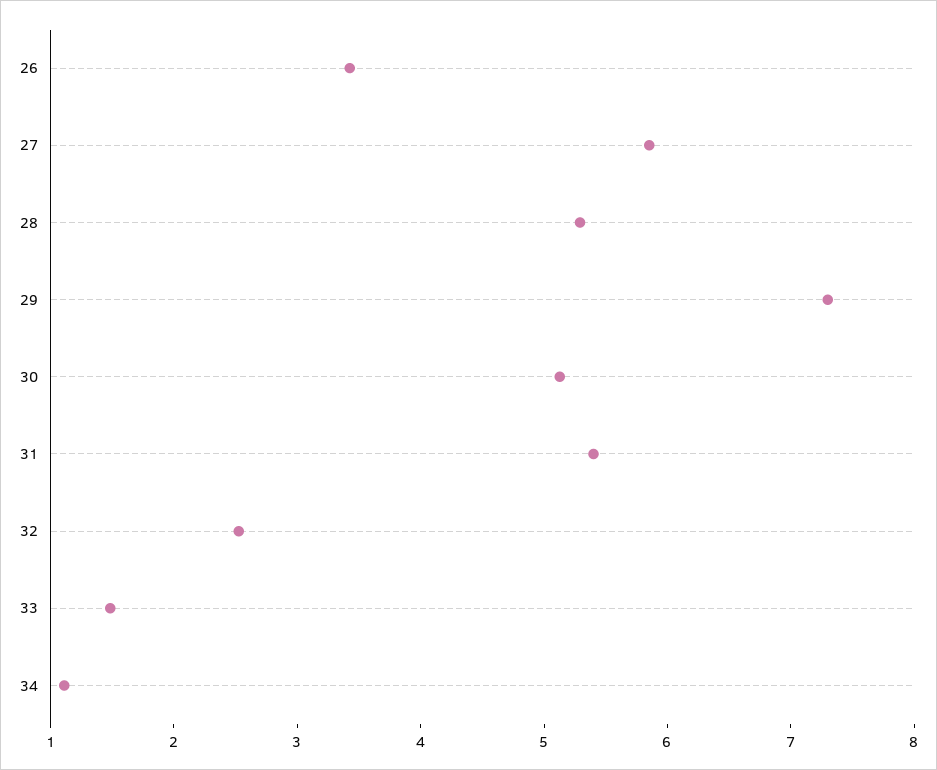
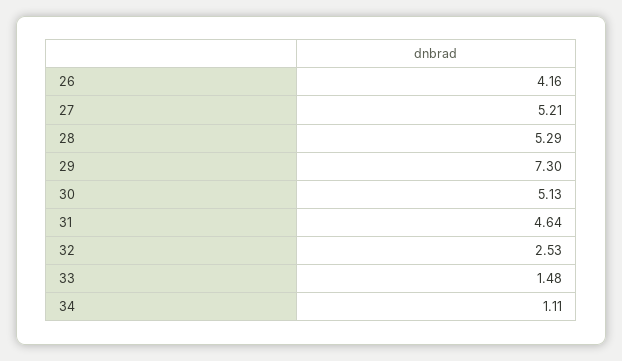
  {
-   "26": 3.4,
+   "26": 4.16,
-   "27": 5.8,
+   "27": 5.21,
    "28": 5.29,
    "29": 7.3,
    "30": 5.13,
-   "31": 5.4,
+   "31": 4.64,
    "32": 2.53,
    "33": 1.48,
    "34": 1.11
  }

